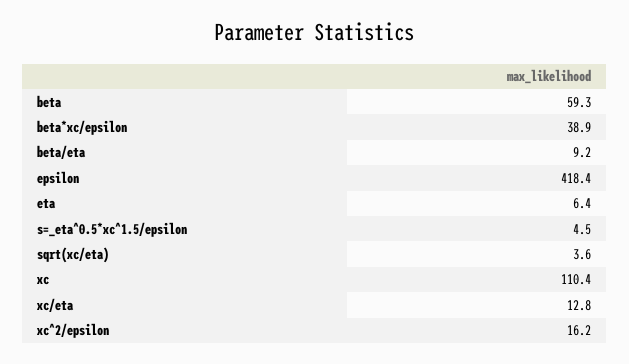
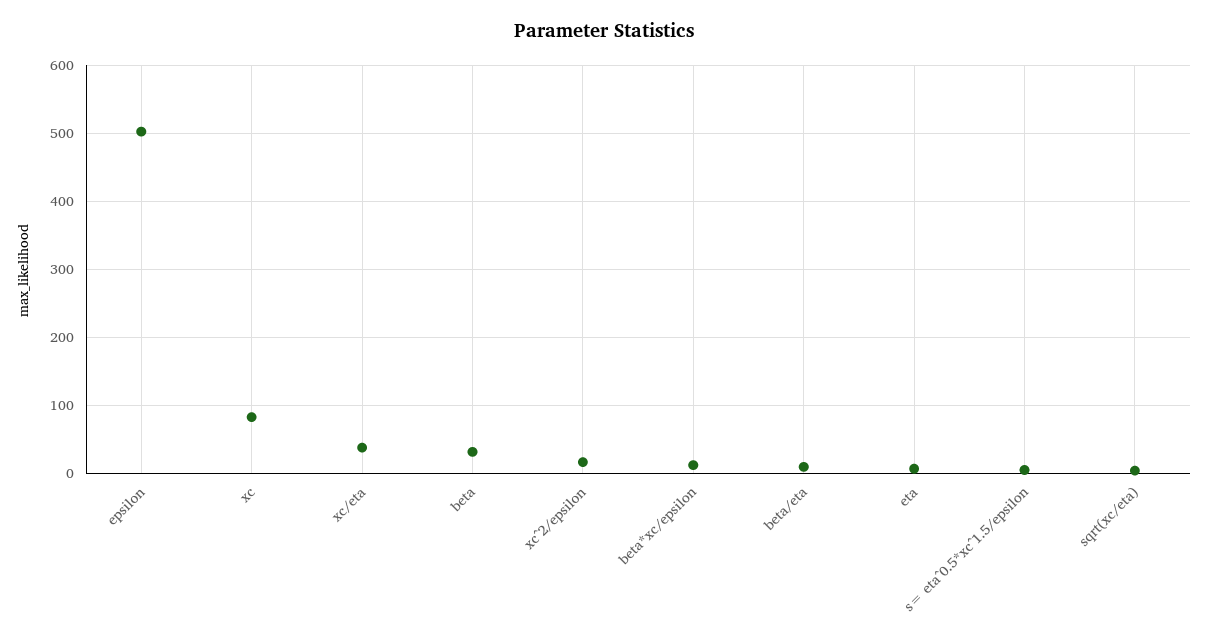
  {
-   "beta": 59.3,
+   "beta": 30,
-   "beta*xc/epsilon": 38.9,
+   "beta*xc/epsilon": 10,
    "beta/eta": 9.2,
-   "epsilon": 418.4,
+   "epsilon": 500,
    "eta": 6.4,
    "s=_eta^0.5*xc^1.5/epsilon": 4.5,
    "sqrt(xc/eta)": 3.6,
-   "xc": 110.4,
+   "xc": 80,
-   "xc/eta": 12.8,
+   "xc/eta": 40,
    "xc^2/epsilon": 16.2
  }

